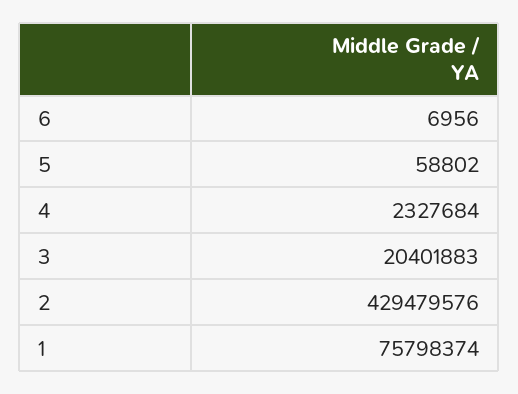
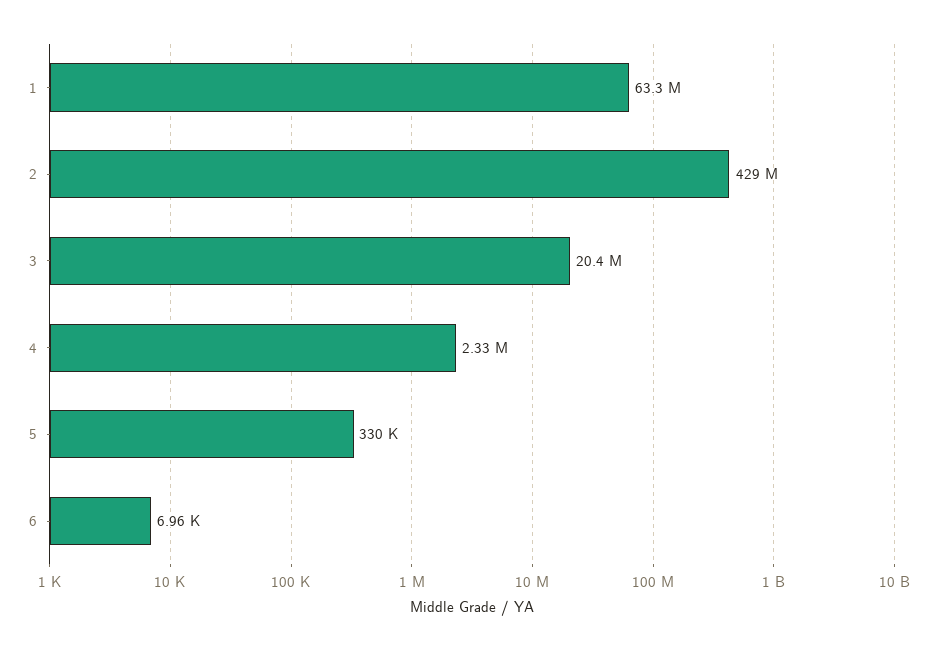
  {
    "6": 6956,
-   "5": 58802,
+   "5": 330000,
    "4": 2327684,
    "3": 20401883,
    "2": 429479576,
-   "1": 75798374
+   "1": 63300000
  }

